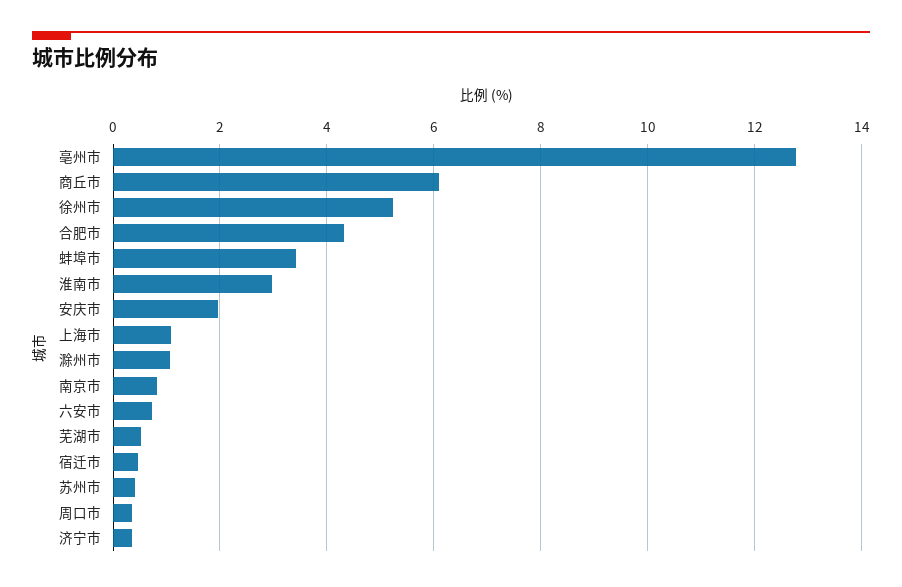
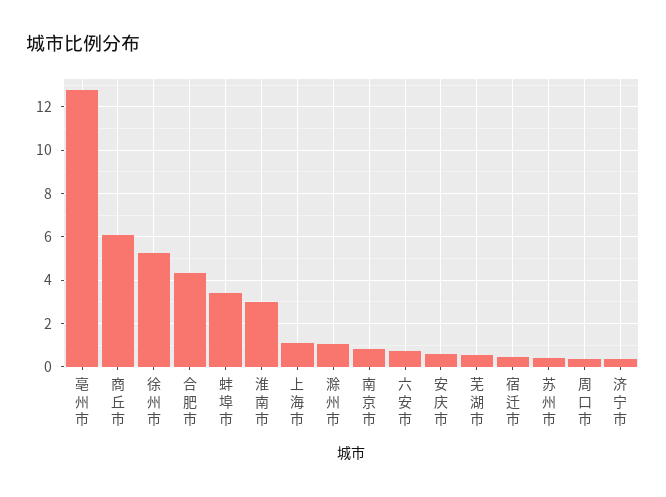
  {
    "亳州市": 12.8,
    "商丘市": 6.2,
    "徐州市": 5.2,
    "合肥市": 4.4,
    "蚌埠市": 3.4,
    "淮南市": 3,
-   "安庆市": 2,
+   "安庆市": 0.5,
    "上海市": 1,
    "滁州市": 1,
    "南京市": 0.8,
    "六安市": 0.8,
    "芜湖市": 0.6,
    "宿迁市": 0.4,
    "苏州市": 0.4,
    "周口市": 0.4,
    "济宁市": 0.4
  }

